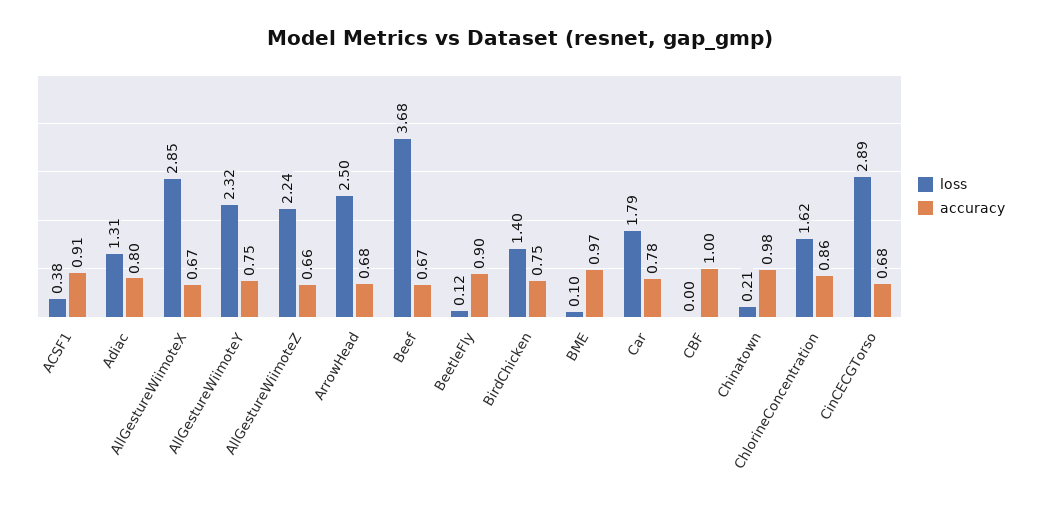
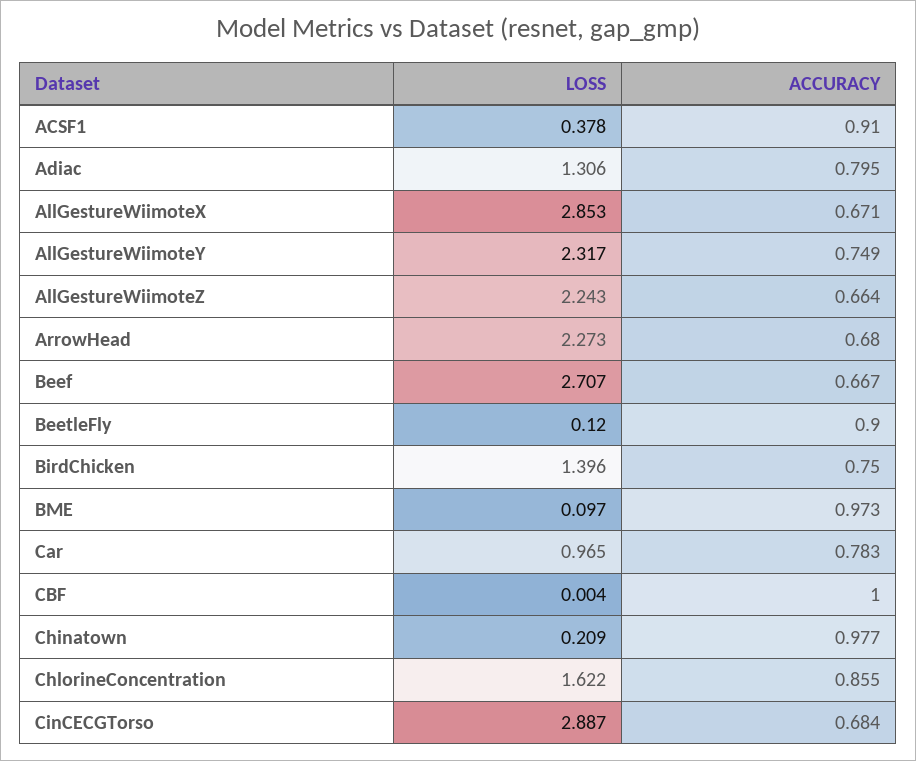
  {
    "loss": {
      "ACSF1": 0.378,
      "Adiac": 1.306,
      "AllGestureWiimoteX": 2.853,
      "AllGestureWiimoteY": 2.317,
      "AllGestureWiimoteZ": 2.243,
-     "ArrowHead": 2.5,
+     "ArrowHead": 2.273,
-     "Beef": 3.68,
+     "Beef": 2.707,
      "BeetleFly": 0.12,
      "BirdChicken": 1.396,
      "BME": 0.097,
-     "Car": 1.79,
+     "Car": 0.965,
      "CBF": 0.004,
      "Chinatown": 0.209,
      "ChlorineConcentration": 1.622,
      "CinCECGTorso": 2.887
    },
    "accuracy": {
      "ACSF1": 0.91,
      "Adiac": 0.795,
      "AllGestureWiimoteX": 0.671,
      "AllGestureWiimoteY": 0.749,
      "AllGestureWiimoteZ": 0.664,
      "ArrowHead": 0.68,
      "Beef": 0.667,
      "BeetleFly": 0.9,
      "BirdChicken": 0.75,
      "BME": 0.973,
      "Car": 0.783,
      "CBF": 1,
      "Chinatown": 0.977,
      "ChlorineConcentration": 0.855,
      "CinCECGTorso": 0.684
    }
  }

